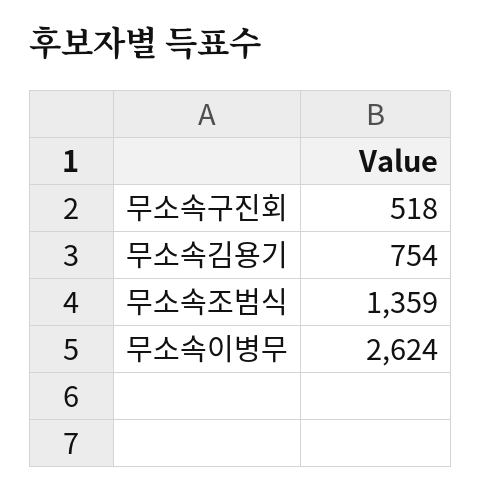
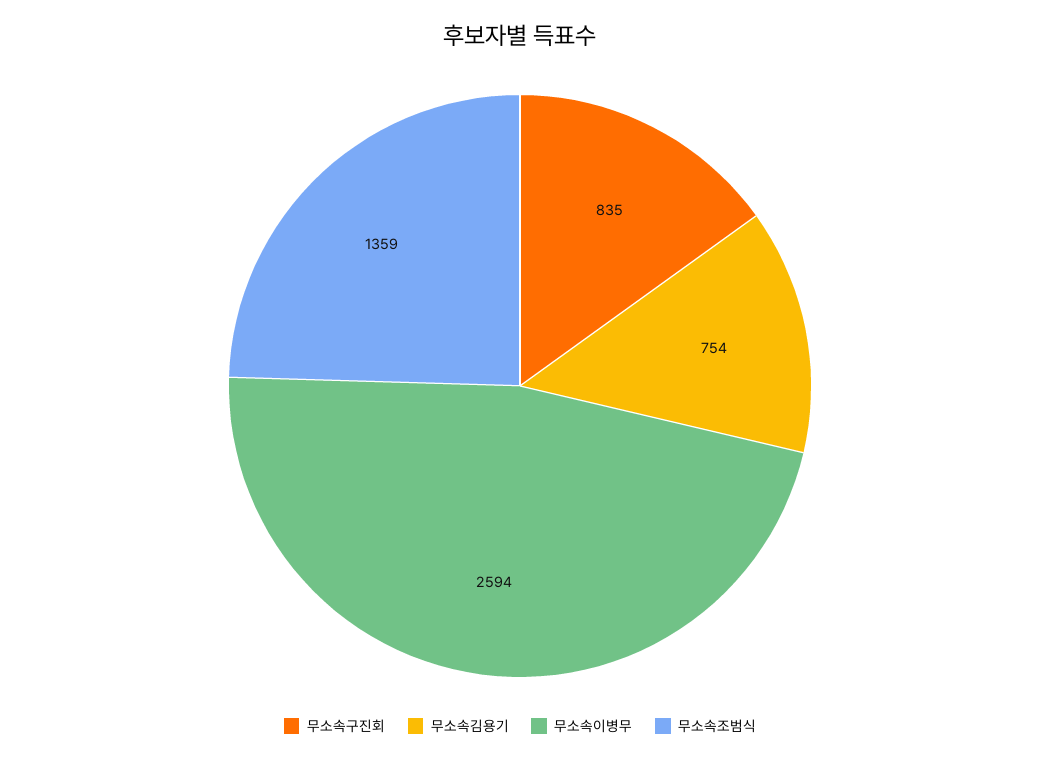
  {
-   "무소속구진회": 518,
+   "무소속구진회": 835,
    "무소속김용기": 754,
    "무소속조범식": 1359,
-   "무소속이병무": 2624
+   "무소속이병무": 2594
  }

